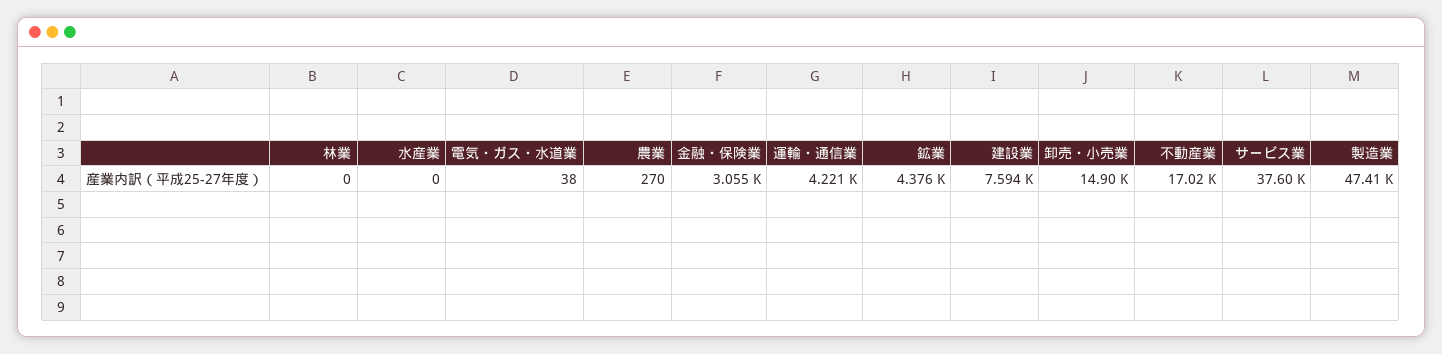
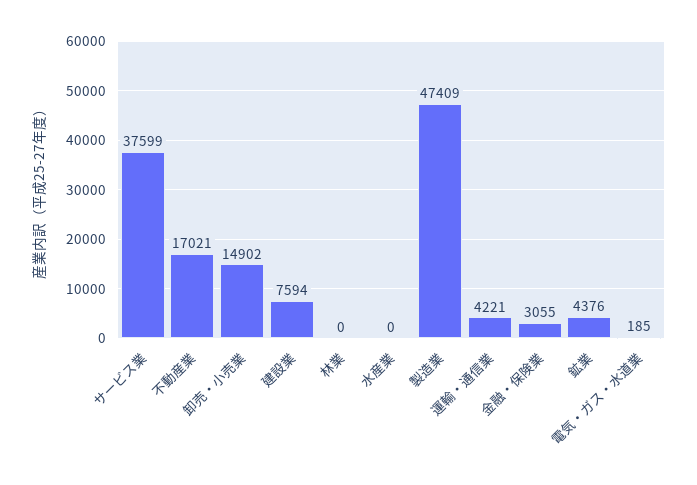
  {
    "林業": 0,
    "水産業": 0,
-   "電気・ガス・水道業": 38,
+   "電気・ガス・水道業": 185,
-   "農業": 270,
    "金融・保険業": 3055,
    "運輸・通信業": 4221,
    "鉱業": 4376,
    "建設業": 7594,
    "卸売・小売業": 14902,
    "不動産業": 17021,
    "サービス業": 37599,
    "製造業": 47409
  }

